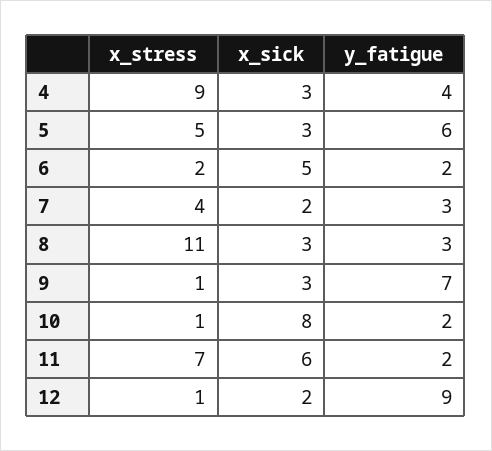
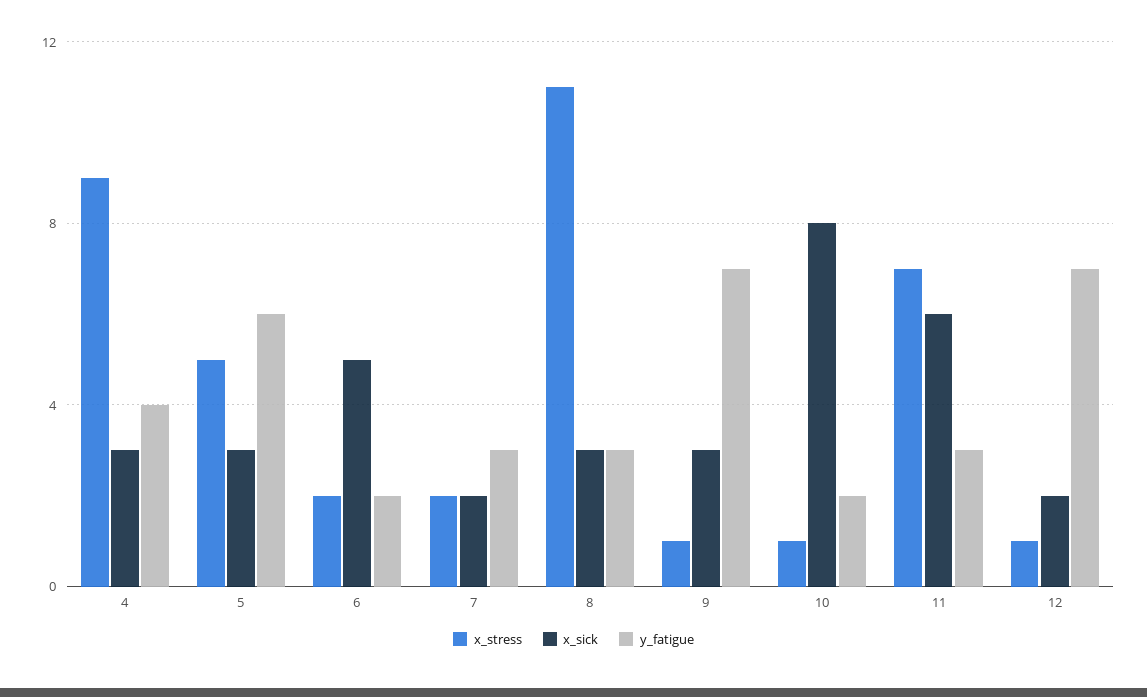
  {
    "x_stress": {
      "4": 9,
      "5": 5,
      "6": 2,
-     "7": 4,
+     "7": 2,
      "8": 11,
      "9": 1,
      "10": 1,
      "11": 7,
      "12": 1
    },
    "x_sick": {
      "4": 3,
      "5": 3,
      "6": 5,
      "7": 2,
      "8": 3,
      "9": 3,
      "10": 8,
      "11": 6,
      "12": 2
    },
    "y_fatigue": {
      "4": 4,
      "5": 6,
      "6": 2,
      "7": 3,
      "8": 3,
      "9": 7,
      "10": 2,
-     "11": 2,
+     "11": 3,
-     "12": 9
+     "12": 7
    }
  }

